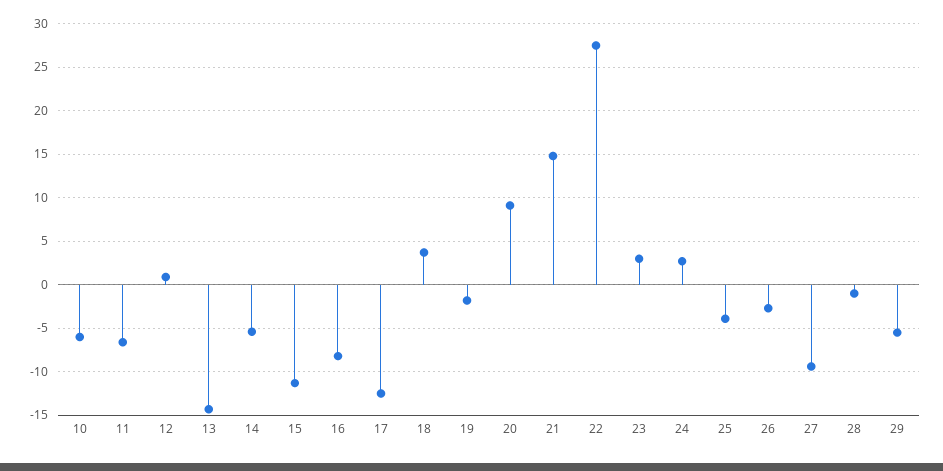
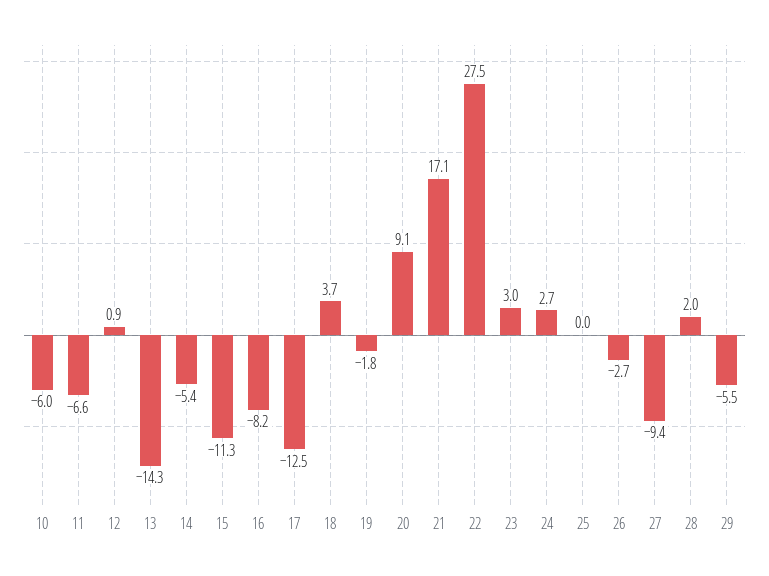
  {
    "10": -6,
    "11": -6.6,
    "12": 0.9,
    "13": -14.3,
    "14": -5.4,
    "15": -11.3,
    "16": -8.2,
    "17": -12.5,
    "18": 3.7,
    "19": -1.8,
    "20": 9.1,
-   "21": 15,
+   "21": 17.1,
    "22": 27.5,
    "23": 3,
    "24": 2.7,
-   "25": -4,
+   "25": 0,
    "26": -2.7,
    "27": -9.4,
-   "28": -1,
+   "28": 2,
    "29": -5.5
  }

